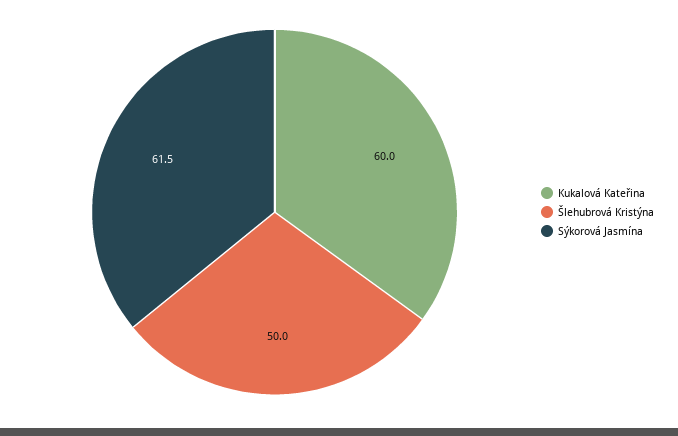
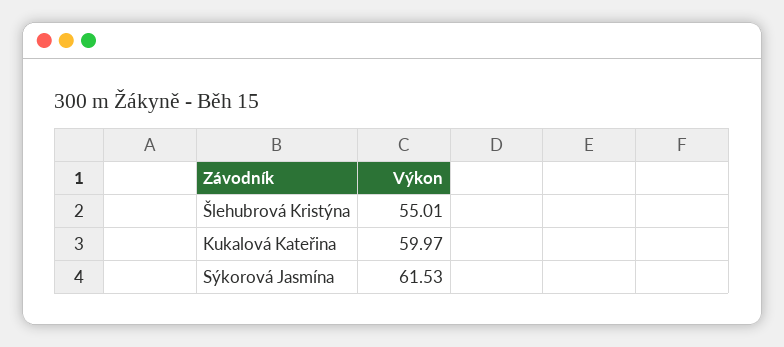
  {
    "Kukalová Kateřina": 59.97,
-   "Šlehubrová Kristýna": 50,
+   "Šlehubrová Kristýna": 55.01,
    "Sýkorová Jasmína": 61.53
  }

